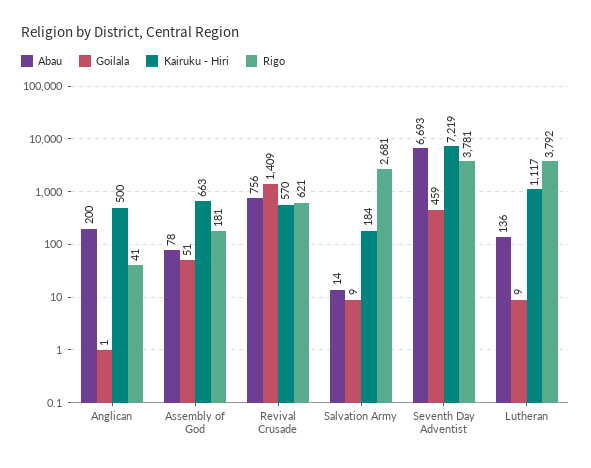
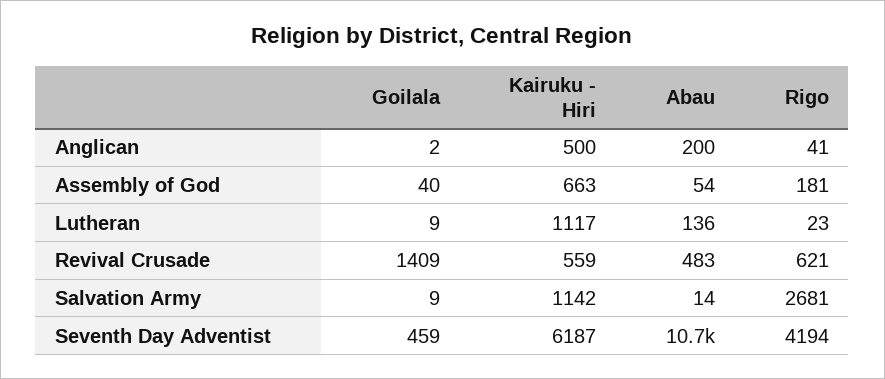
  {
    "Abau": {
      "Anglican": 200,
-     "Assembly of God": 78,
+     "Assembly of God": 54,
-     "Revival Crusade": 756,
+     "Revival Crusade": 483,
      "Salvation Army": 14,
-     "Seventh Day Adventist": 6693,
+     "Seventh Day Adventist": 10700,
      "Lutheran": 136
    },
    "Goilala": {
-     "Anglican": 1,
+     "Anglican": 2,
-     "Assembly of God": 51,
+     "Assembly of God": 40,
      "Revival Crusade": 1409,
      "Salvation Army": 9,
      "Seventh Day Adventist": 459,
      "Lutheran": 9
    },
    "Kairuku - Hiri": {
      "Anglican": 500,
      "Assembly of God": 663,
-     "Revival Crusade": 570,
+     "Revival Crusade": 559,
-     "Salvation Army": 184,
+     "Salvation Army": 1142,
-     "Seventh Day Adventist": 7219,
+     "Seventh Day Adventist": 6187,
      "Lutheran": 1117
    },
    "Rigo": {
      "Anglican": 41,
      "Assembly of God": 181,
      "Revival Crusade": 621,
      "Salvation Army": 2681,
-     "Seventh Day Adventist": 3781,
+     "Seventh Day Adventist": 4194,
-     "Lutheran": 3792
+     "Lutheran": 23
    }
  }

